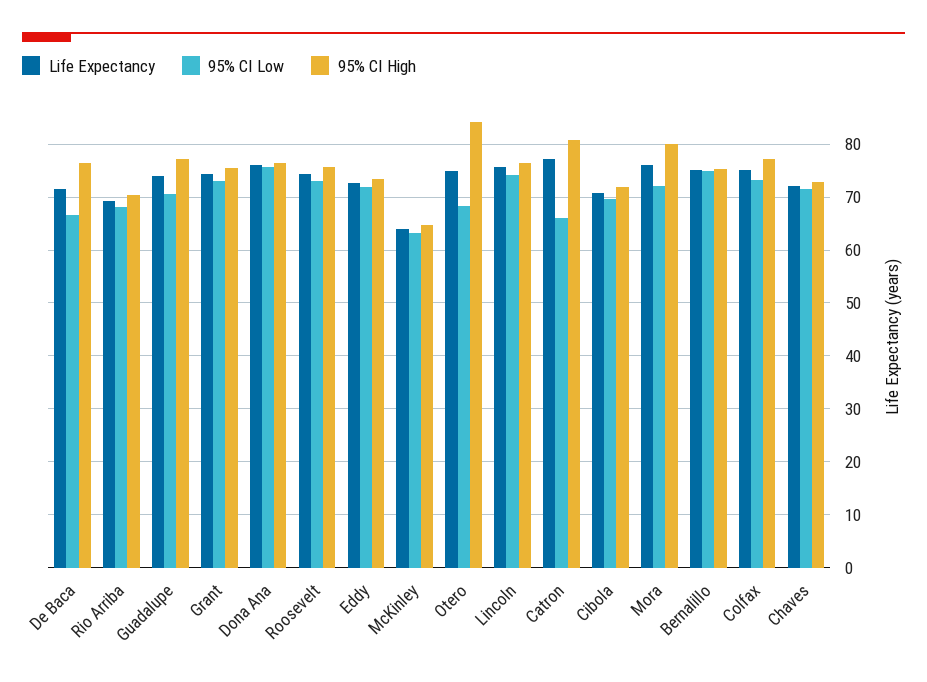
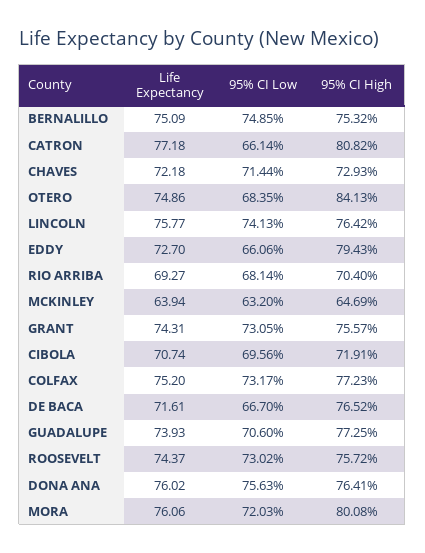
  {
    "Life Expectancy": {
      "De Baca": 71.61,
      "Rio Arriba": 69.27,
      "Guadalupe": 73.93,
      "Grant": 74.31,
      "Dona Ana": 76.02,
      "Roosevelt": 74.37,
      "Eddy": 72.7,
      "McKinley": 63.94,
      "Otero": 74.86,
      "Lincoln": 75.77,
      "Catron": 77.18,
      "Cibola": 70.74,
      "Mora": 76.06,
      "Bernalillo": 75.09,
      "Colfax": 75.2,
      "Chaves": 72.18
    },
    "95% CI Low": {
      "De Baca": 66.7,
      "Rio Arriba": 68.14,
      "Guadalupe": 70.6,
      "Grant": 73.05,
      "Dona Ana": 75.63,
      "Roosevelt": 73.02,
-     "Eddy": 72,
+     "Eddy": 66.06,
      "McKinley": 63.2,
      "Otero": 68.35,
      "Lincoln": 74.13,
      "Catron": 66.14,
      "Cibola": 69.56,
      "Mora": 72.03,
      "Bernalillo": 74.85,
      "Colfax": 73.17,
      "Chaves": 71.44
    },
    "95% CI High": {
      "De Baca": 76.52,
      "Rio Arriba": 70.4,
      "Guadalupe": 77.25,
      "Grant": 75.57,
      "Dona Ana": 76.41,
      "Roosevelt": 75.72,
-     "Eddy": 74,
+     "Eddy": 79.43,
      "McKinley": 64.69,
      "Otero": 84.13,
      "Lincoln": 76.42,
      "Catron": 80.82,
      "Cibola": 71.91,
      "Mora": 80.08,
      "Bernalillo": 75.32,
      "Colfax": 77.23,
      "Chaves": 72.93
    }
  }

